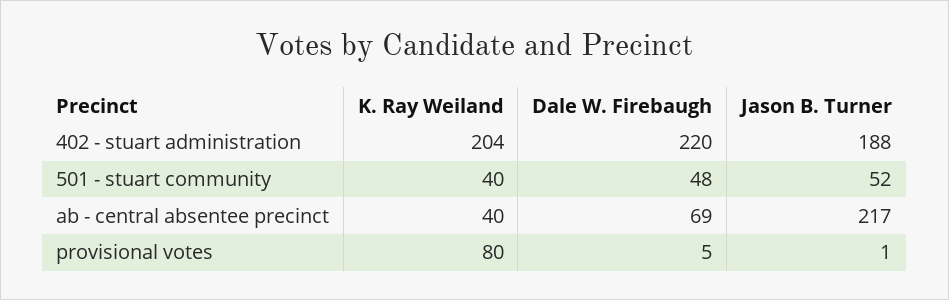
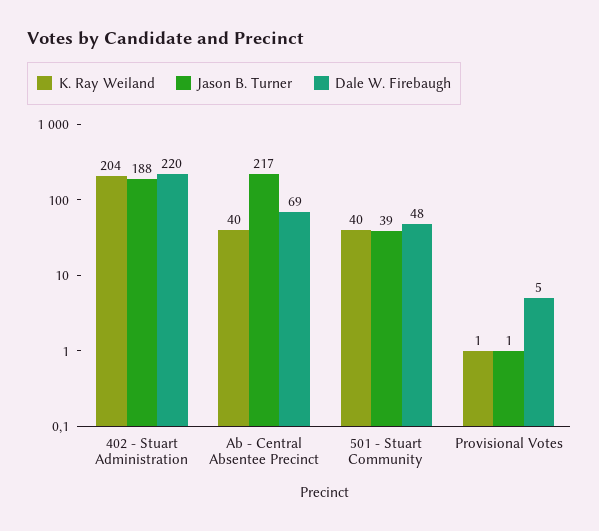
  {
    "K. Ray Weiland": {
      "402 - stuart administration": 204,
      "501 - stuart community": 40,
      "ab - central absentee precinct": 40,
-     "provisional votes": 80
+     "provisional votes": 1
    },
    "Dale W. Firebaugh": {
      "402 - stuart administration": 220,
      "501 - stuart community": 48,
      "ab - central absentee precinct": 69,
      "provisional votes": 5
    },
    "Jason B. Turner": {
      "402 - stuart administration": 188,
-     "501 - stuart community": 52,
+     "501 - stuart community": 39,
      "ab - central absentee precinct": 217,
      "provisional votes": 1
    }
  }

